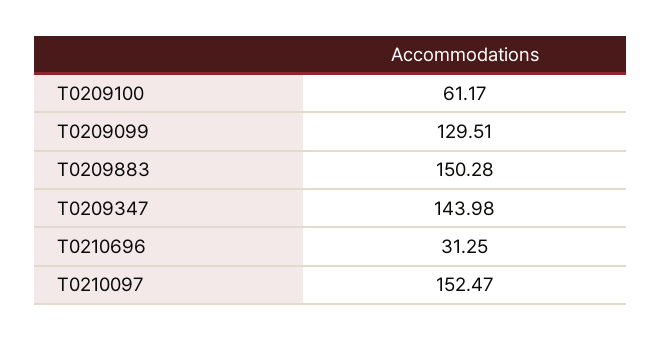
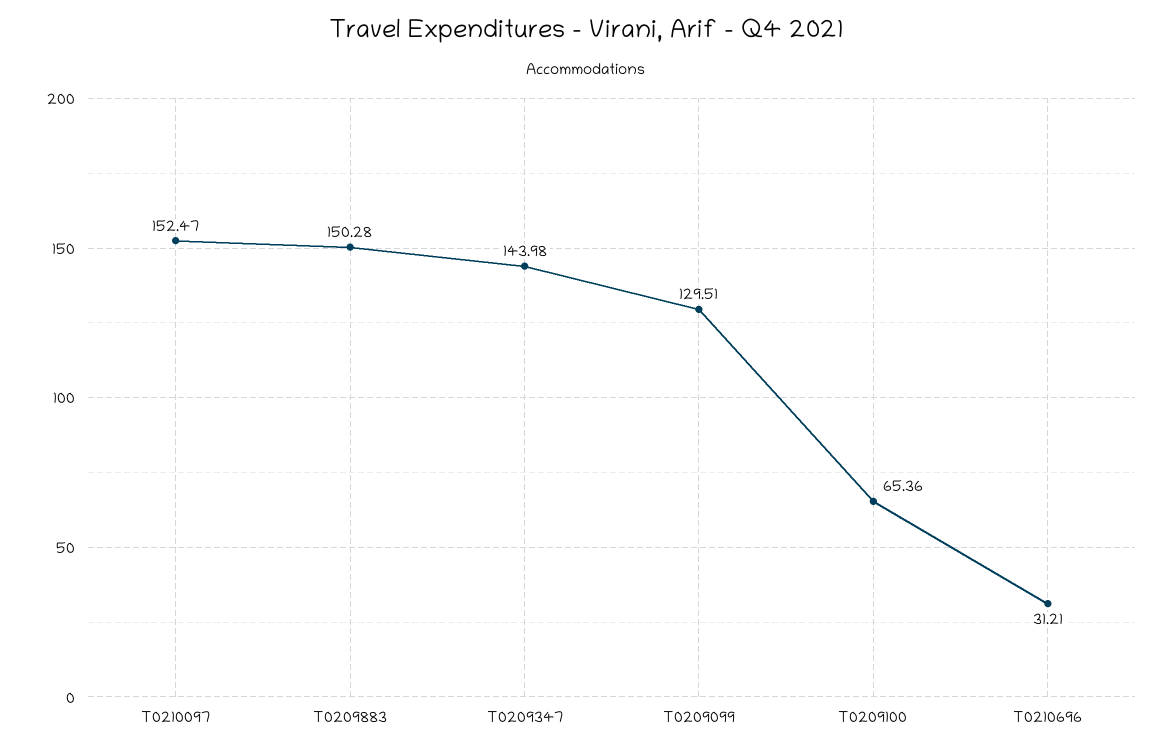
  {
-   "T0209100": 61.17,
+   "T0209100": 65.36,
    "T0209099": 129.51,
    "T0209883": 150.28,
    "T0209347": 143.98,
-   "T0210696": 31.25,
+   "T0210696": 31.21,
    "T0210097": 152.47
  }

